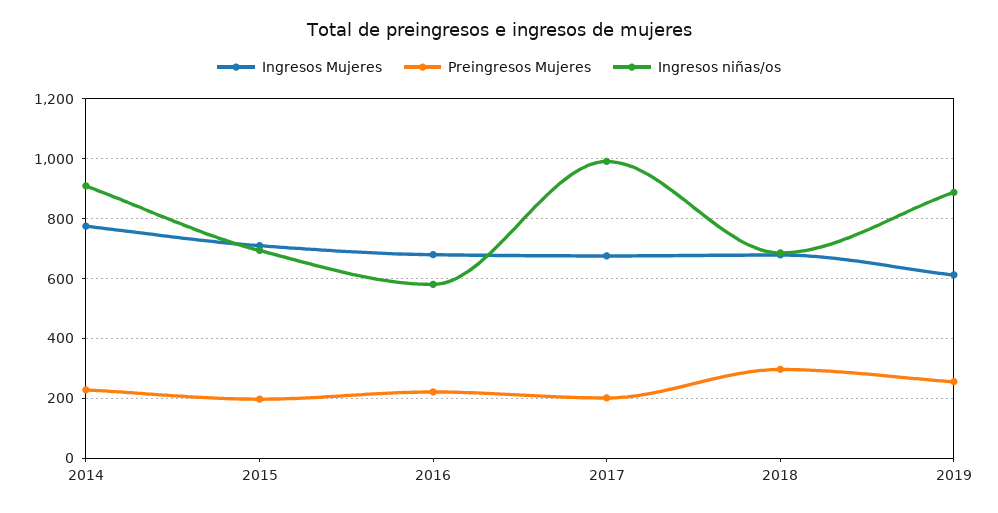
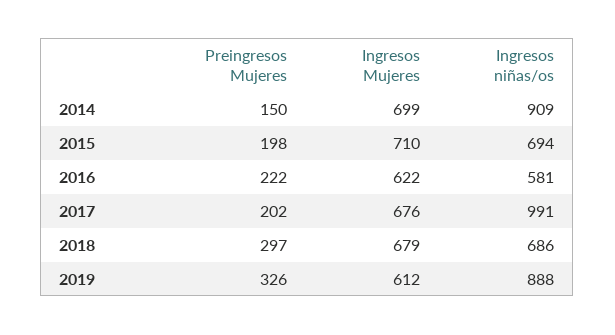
  {
    "Ingresos Mujeres": {
-     "2014": 775,
+     "2014": 699,
      "2015": 710,
-     "2016": 675,
+     "2016": 622,
      "2017": 676,
      "2018": 679,
      "2019": 612
    },
    "Preingresos Mujeres": {
-     "2014": 225,
+     "2014": 150,
      "2015": 198,
      "2016": 222,
      "2017": 202,
      "2018": 297,
-     "2019": 250
+     "2019": 326
    },
    "Ingresos niñas/os": {
      "2014": 909,
      "2015": 694,
      "2016": 581,
      "2017": 991,
      "2018": 686,
      "2019": 888
    }
  }

